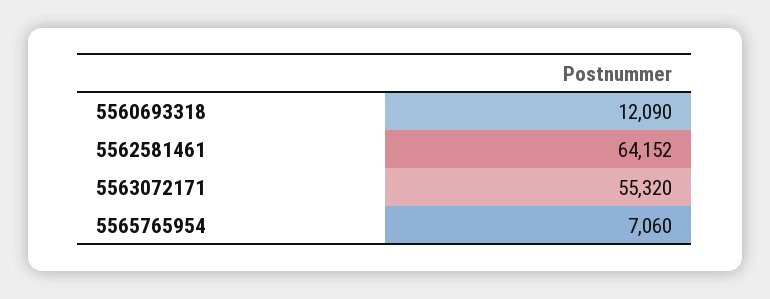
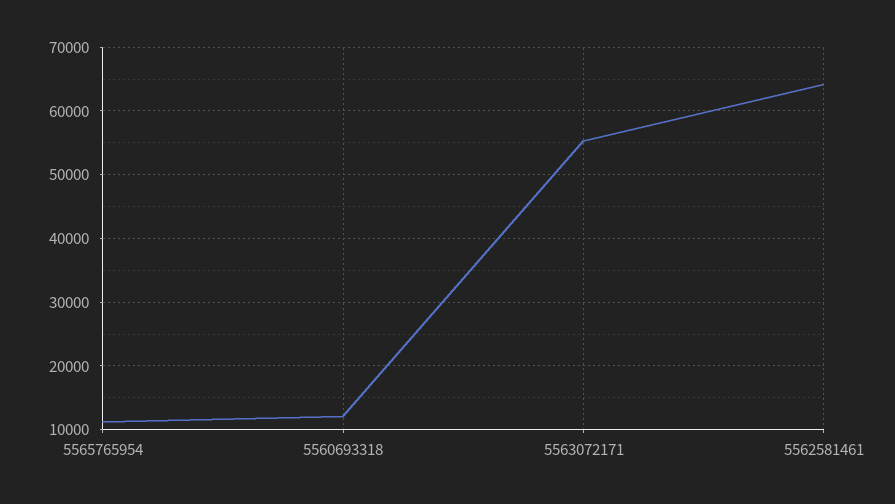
  {
    "5560693318": 12090,
    "5562581461": 64152,
    "5563072171": 55320,
-   "5565765954": 7060
+   "5565765954": 11000
  }

